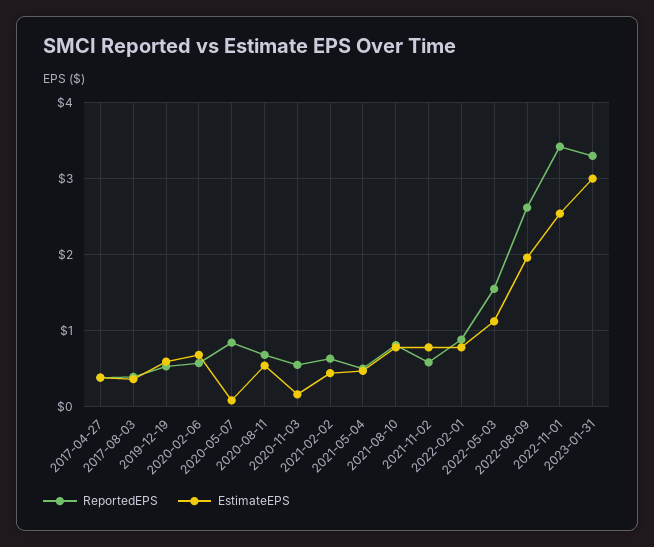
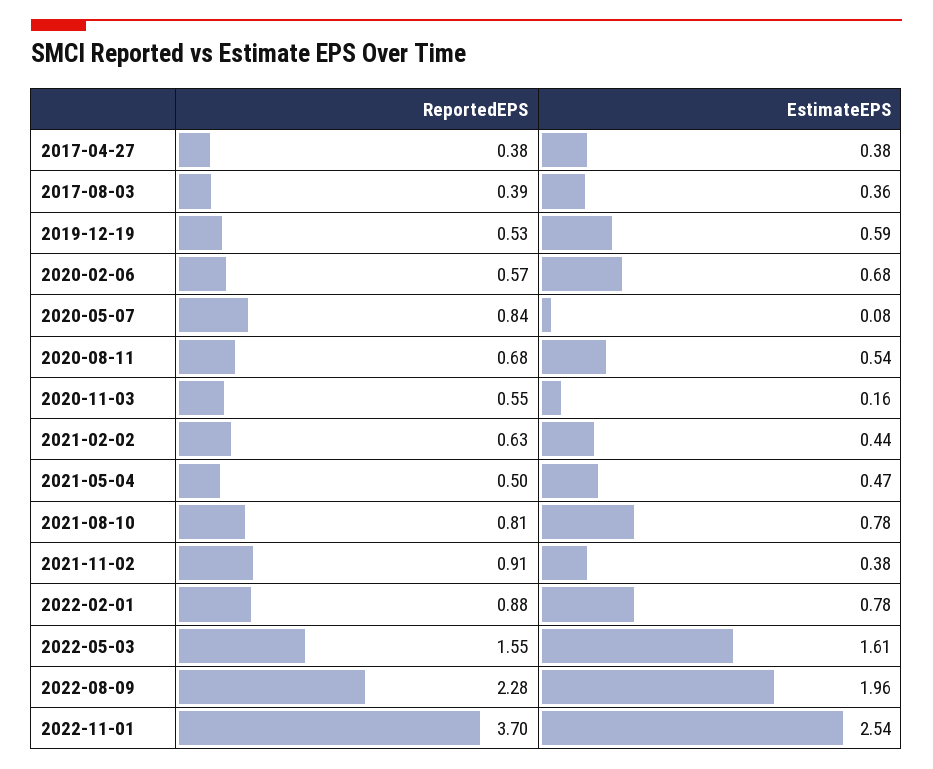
  {
    "ReportedEPS": {
      "2017-04-27": 0.38,
      "2017-08-03": 0.39,
      "2019-12-19": 0.53,
      "2020-02-06": 0.57,
      "2020-05-07": 0.84,
      "2020-08-11": 0.68,
      "2020-11-03": 0.55,
      "2021-02-02": 0.63,
      "2021-05-04": 0.5,
      "2021-08-10": 0.81,
-     "2021-11-02": 0.6,
+     "2021-11-02": 0.91,
      "2022-02-01": 0.88,
      "2022-05-03": 1.55,
-     "2022-08-09": 2.6,
+     "2022-08-09": 2.28,
-     "2022-11-01": 3.4,
+     "2022-11-01": 3.7
-     "2023-01-31": 3.3
    },
    "EstimateEPS": {
      "2017-04-27": 0.38,
      "2017-08-03": 0.36,
      "2019-12-19": 0.59,
      "2020-02-06": 0.68,
      "2020-05-07": 0.08,
      "2020-08-11": 0.54,
      "2020-11-03": 0.16,
      "2021-02-02": 0.44,
      "2021-05-04": 0.47,
      "2021-08-10": 0.78,
-     "2021-11-02": 0.8,
+     "2021-11-02": 0.38,
      "2022-02-01": 0.78,
-     "2022-05-03": 1.1,
+     "2022-05-03": 1.61,
      "2022-08-09": 1.96,
-     "2022-11-01": 2.54,
+     "2022-11-01": 2.54
-     "2023-01-31": 3
    }
  }

